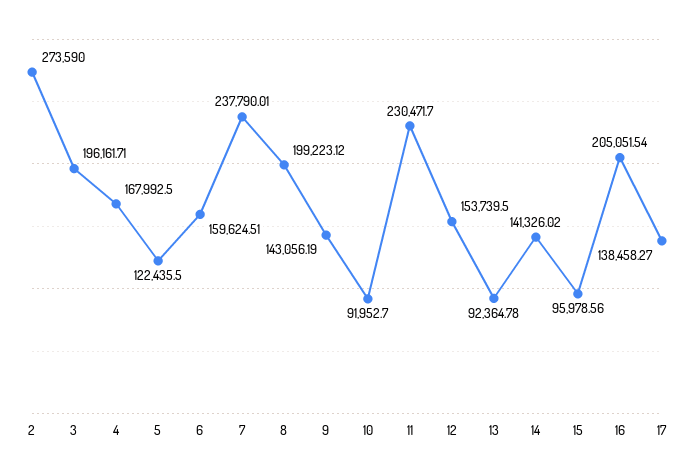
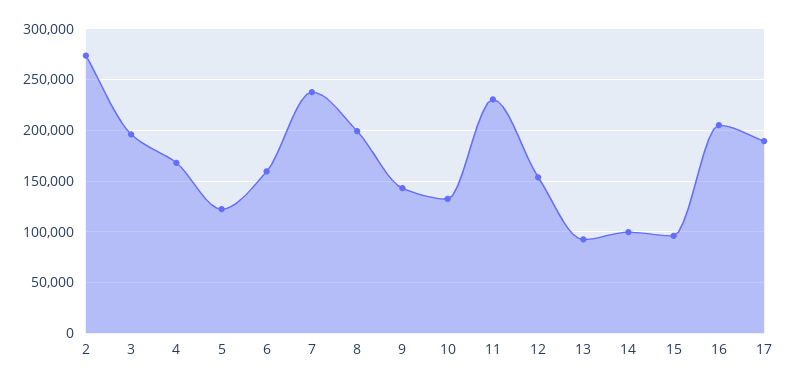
  {
    "2": 273590,
    "3": 196161.71,
    "4": 167992.5,
    "5": 122435.5,
    "6": 159624.51,
    "7": 237790.01,
    "8": 199223.12,
    "9": 143056.19,
-   "10": 91952.7,
+   "10": 130000,
    "11": 230471.7,
    "12": 153739.5,
    "13": 92364.78,
-   "14": 141326.02,
+   "14": 100000,
    "15": 95978.56,
    "16": 205051.54,
-   "17": 138458.27
+   "17": 190000
  }

